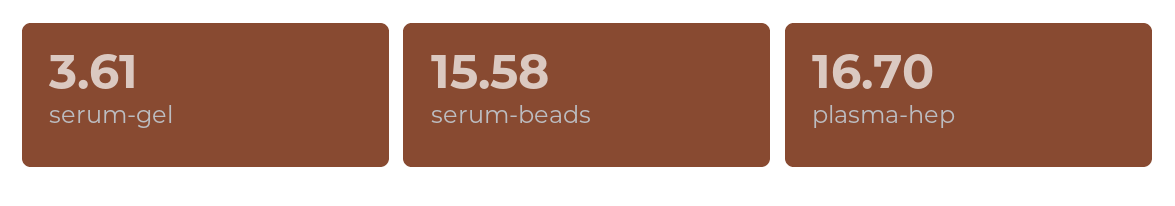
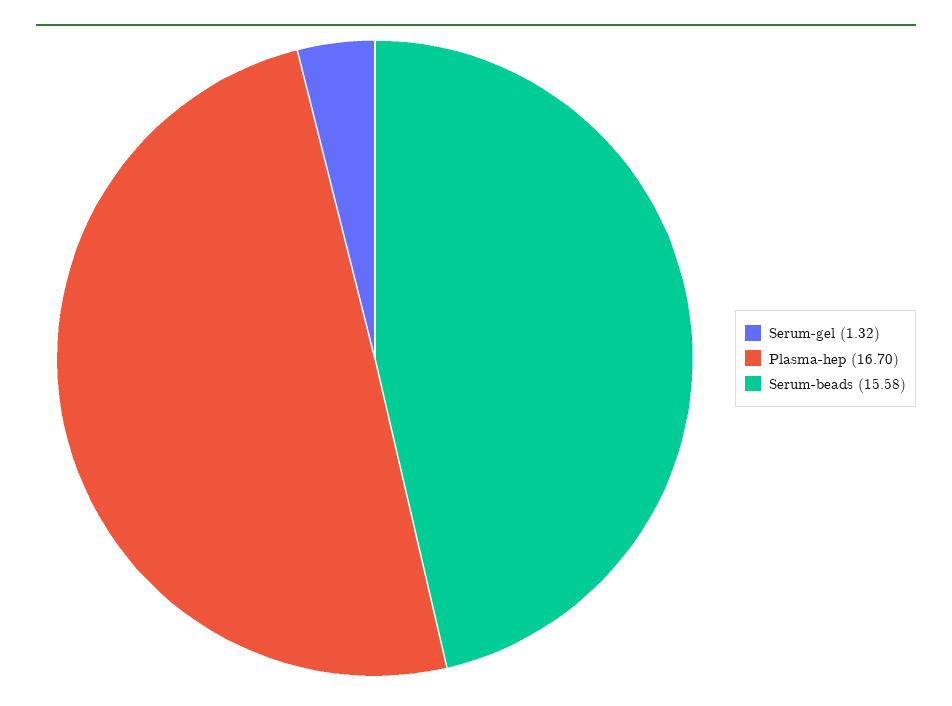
  {
-   "serum-gel": 3.61,
+   "serum-gel": 1.32,
    "serum-beads": 15.58,
    "plasma-hep": 16.7
  }

